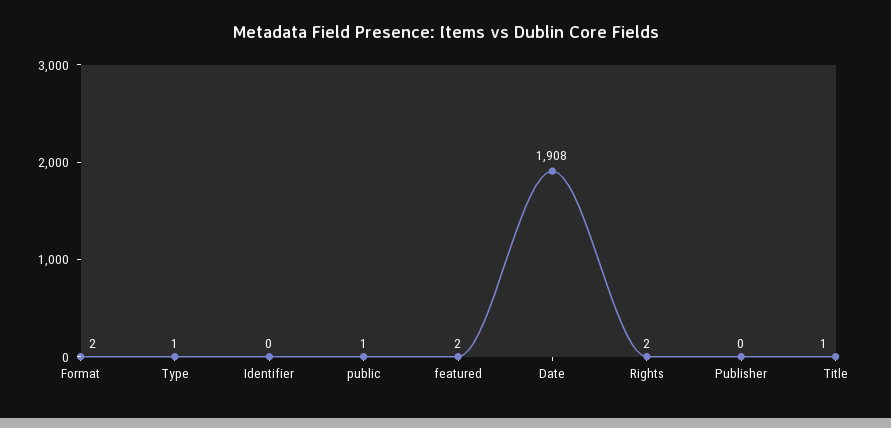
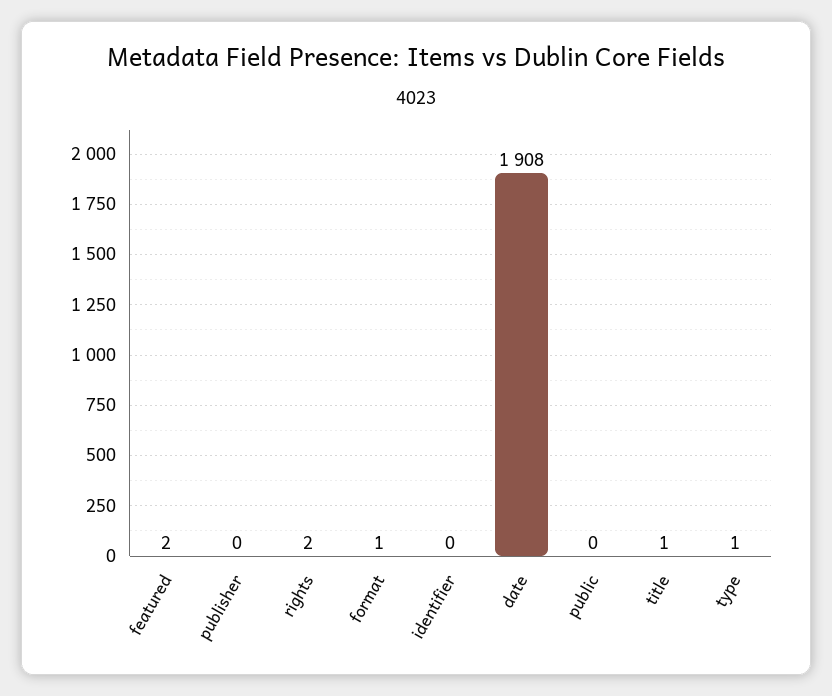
  {
-   "Format": 2,
+   "Format": 1,
    "Type": 1,
    "Identifier": 0,
-   "public": 1,
+   "public": 0,
    "featured": 2,
    "Date": 1908,
    "Rights": 2,
    "Publisher": 0,
    "Title": 1
  }

